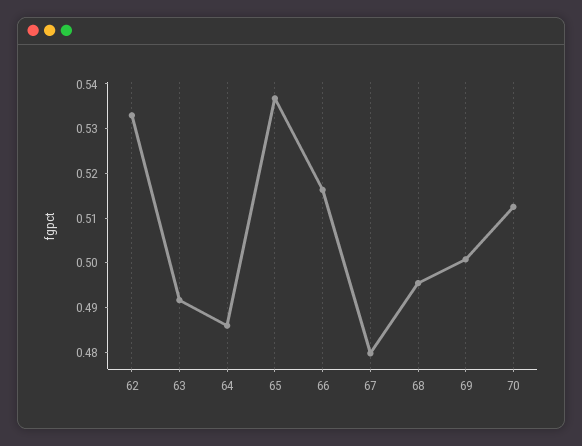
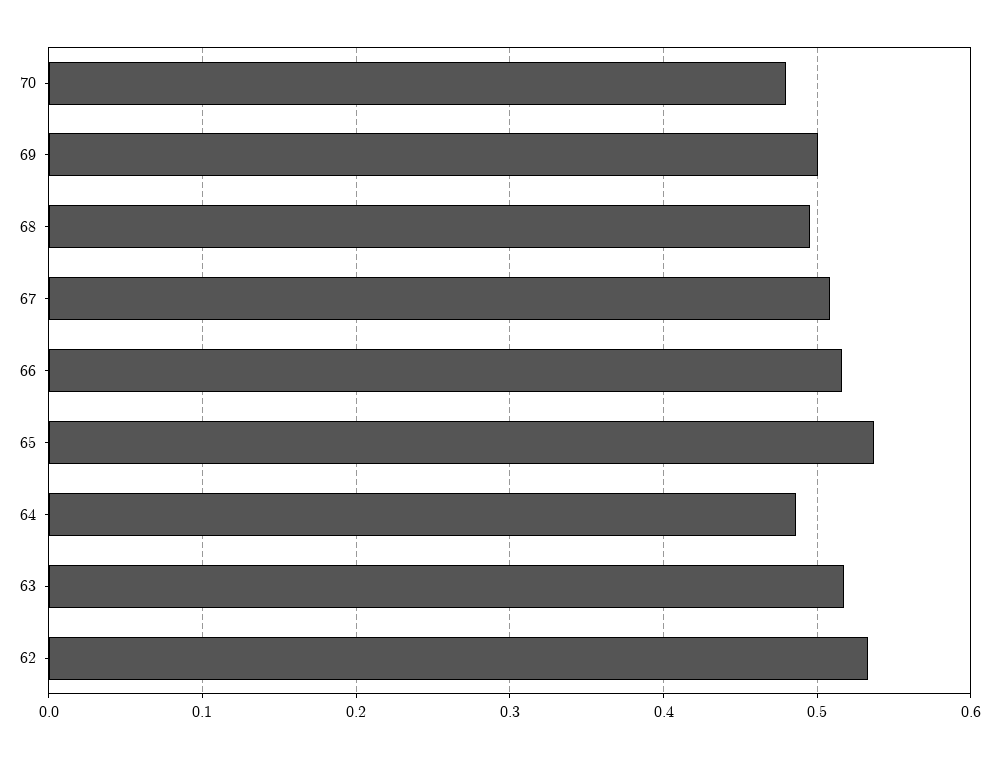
  {
    "62": 0.534,
-   "63": 0.492,
+   "63": 0.52,
    "64": 0.486,
    "65": 0.536,
    "66": 0.516,
-   "67": 0.48,
+   "67": 0.51,
    "68": 0.496,
    "69": 0.5,
-   "70": 0.512
+   "70": 0.48
  }

